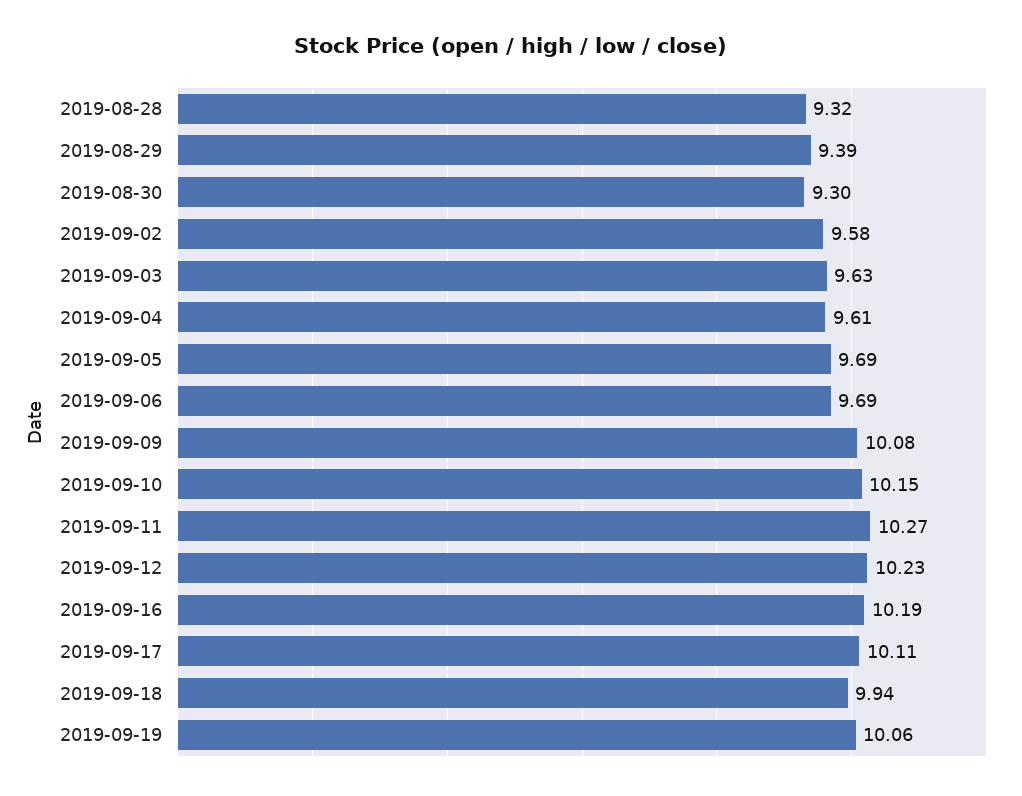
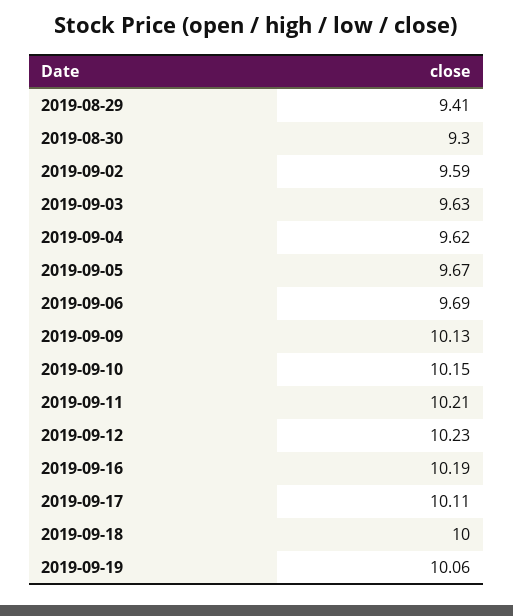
  {
-   "2019-08-28": 9.32,
-   "2019-08-29": 9.39,
+   "2019-08-29": 9.41,
    "2019-08-30": 9.3,
-   "2019-09-02": 9.58,
+   "2019-09-02": 9.59,
    "2019-09-03": 9.63,
-   "2019-09-04": 9.61,
+   "2019-09-04": 9.62,
-   "2019-09-05": 9.69,
+   "2019-09-05": 9.67,
    "2019-09-06": 9.69,
-   "2019-09-09": 10.08,
+   "2019-09-09": 10.13,
    "2019-09-10": 10.15,
-   "2019-09-11": 10.27,
+   "2019-09-11": 10.21,
    "2019-09-12": 10.23,
    "2019-09-16": 10.19,
    "2019-09-17": 10.11,
-   "2019-09-18": 9.94,
+   "2019-09-18": 10,
    "2019-09-19": 10.06
  }

